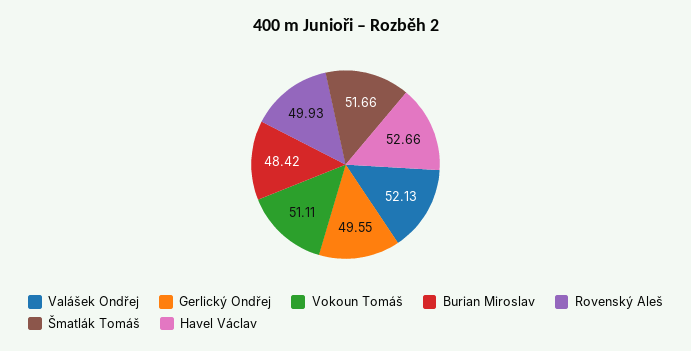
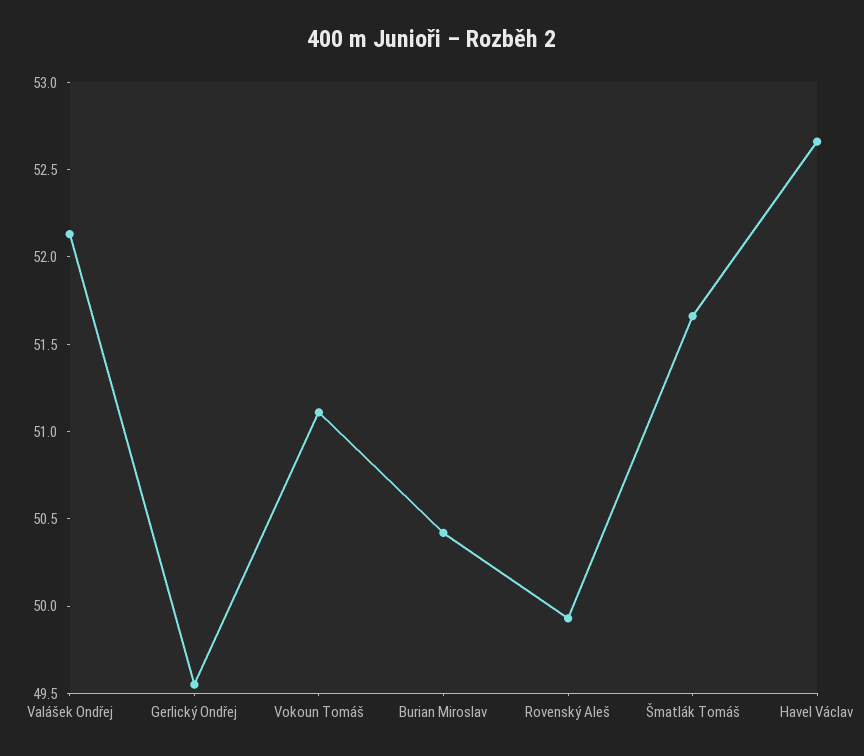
  {
    "Valášek Ondřej": 52.13,
    "Gerlický Ondřej": 49.55,
    "Vokoun Tomáš": 51.11,
-   "Burian Miroslav": 48.42,
+   "Burian Miroslav": 50.4,
    "Rovenský Aleš": 49.93,
    "Šmatlák Tomáš": 51.66,
    "Havel Václav": 52.66
  }

